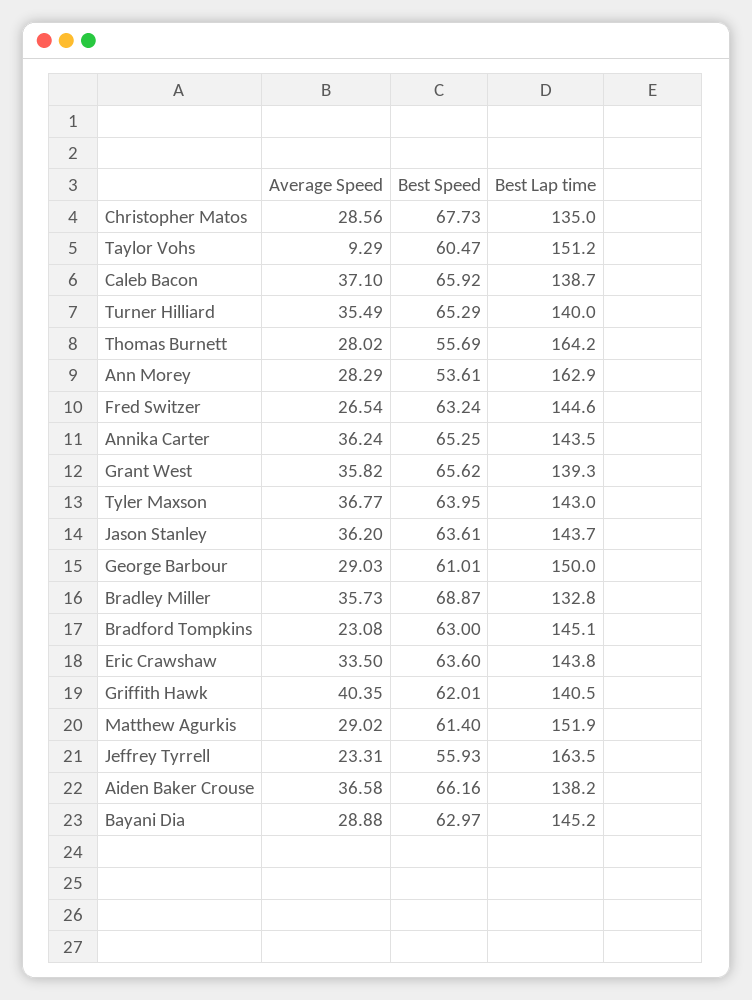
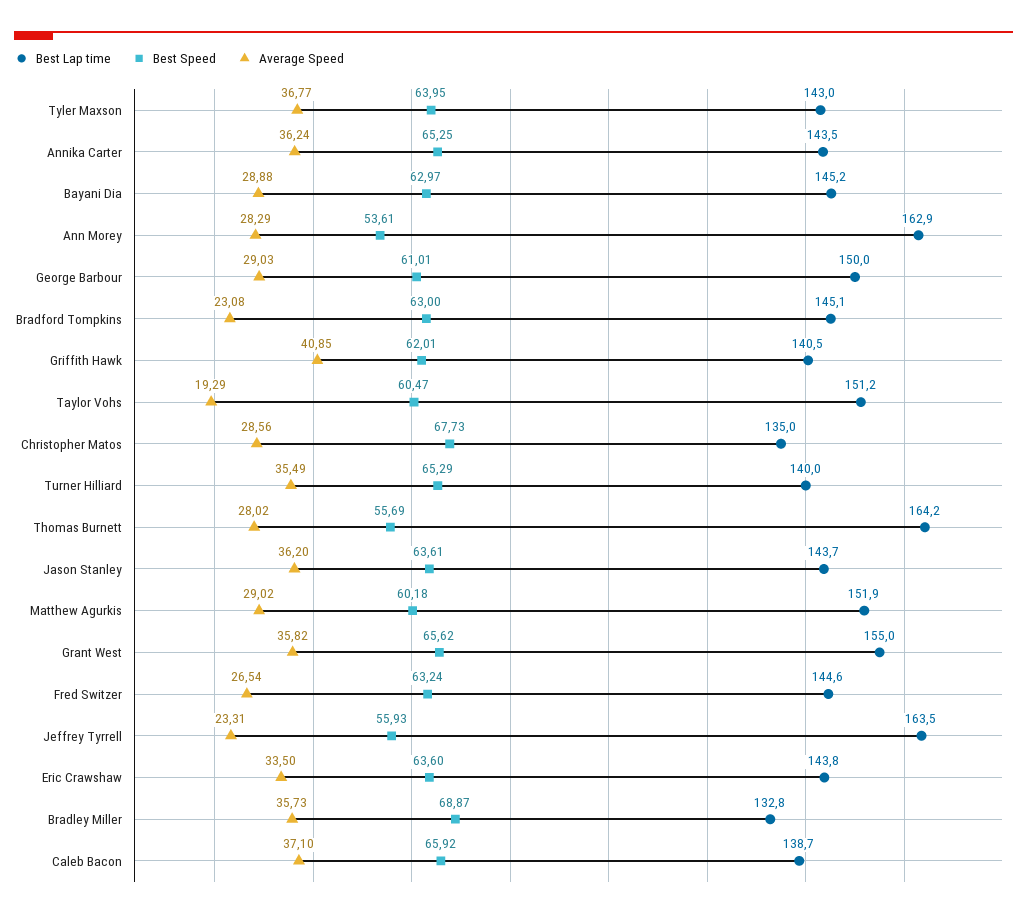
  {
    "Average Speed": {
      "Christopher Matos": 28.56,
-     "Taylor Vohs": 9.29,
+     "Taylor Vohs": 19.29,
      "Caleb Bacon": 37.1,
      "Turner Hilliard": 35.49,
      "Thomas Burnett": 28.02,
      "Ann Morey": 28.29,
      "Fred Switzer": 26.54,
      "Annika Carter": 36.24,
      "Grant West": 35.82,
      "Tyler Maxson": 36.77,
      "Jason Stanley": 36.2,
      "George Barbour": 29.03,
      "Bradley Miller": 35.73,
      "Bradford Tompkins": 23.08,
      "Eric Crawshaw": 33.5,
-     "Griffith Hawk": 40.35,
+     "Griffith Hawk": 40.85,
      "Matthew Agurkis": 29.02,
      "Jeffrey Tyrrell": 23.31,
-     "Aiden Baker Crouse": 36.58,
      "Bayani Dia": 28.88
    },
    "Best Speed": {
      "Christopher Matos": 67.73,
      "Taylor Vohs": 60.47,
      "Caleb Bacon": 65.92,
      "Turner Hilliard": 65.29,
      "Thomas Burnett": 55.69,
      "Ann Morey": 53.61,
      "Fred Switzer": 63.24,
      "Annika Carter": 65.25,
      "Grant West": 65.62,
      "Tyler Maxson": 63.95,
      "Jason Stanley": 63.61,
      "George Barbour": 61.01,
      "Bradley Miller": 68.87,
      "Bradford Tompkins": 63,
      "Eric Crawshaw": 63.6,
      "Griffith Hawk": 62.01,
-     "Matthew Agurkis": 61.4,
+     "Matthew Agurkis": 60.18,
      "Jeffrey Tyrrell": 55.93,
-     "Aiden Baker Crouse": 66.16,
      "Bayani Dia": 62.97
    },
    "Best Lap time": {
      "Christopher Matos": 135,
      "Taylor Vohs": 151.2,
      "Caleb Bacon": 138.7,
      "Turner Hilliard": 140,
      "Thomas Burnett": 164.2,
      "Ann Morey": 162.9,
      "Fred Switzer": 144.6,
      "Annika Carter": 143.5,
-     "Grant West": 139.3,
+     "Grant West": 155,
      "Tyler Maxson": 143,
      "Jason Stanley": 143.7,
      "George Barbour": 150,
      "Bradley Miller": 132.8,
      "Bradford Tompkins": 145.1,
      "Eric Crawshaw": 143.8,
      "Griffith Hawk": 140.5,
      "Matthew Agurkis": 151.9,
      "Jeffrey Tyrrell": 163.5,
-     "Aiden Baker Crouse": 138.2,
      "Bayani Dia": 145.2
    }
  }

